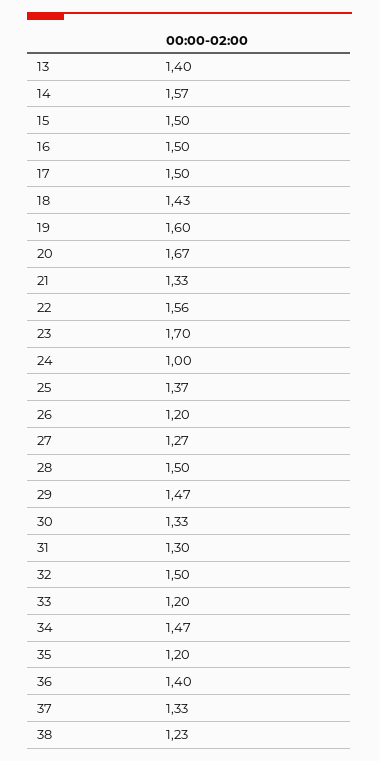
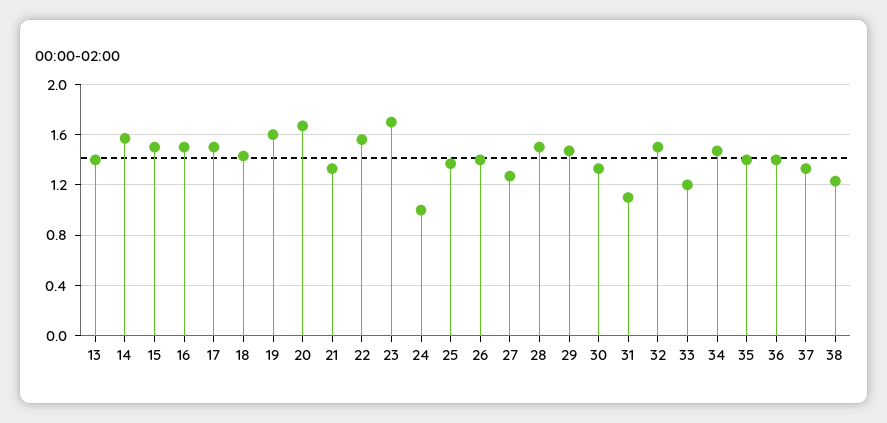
  {
    "13": 1.4,
    "14": 1.57,
    "15": 1.5,
    "16": 1.5,
    "17": 1.5,
    "18": 1.43,
    "19": 1.6,
    "20": 1.67,
    "21": 1.33,
    "22": 1.56,
    "23": 1.7,
    "24": 1,
    "25": 1.37,
-   "26": 1.2,
+   "26": 1.4,
    "27": 1.27,
    "28": 1.5,
    "29": 1.47,
    "30": 1.33,
-   "31": 1.3,
+   "31": 1.1,
    "32": 1.5,
    "33": 1.2,
    "34": 1.47,
-   "35": 1.2,
+   "35": 1.4,
    "36": 1.4,
    "37": 1.33,
    "38": 1.23
  }

